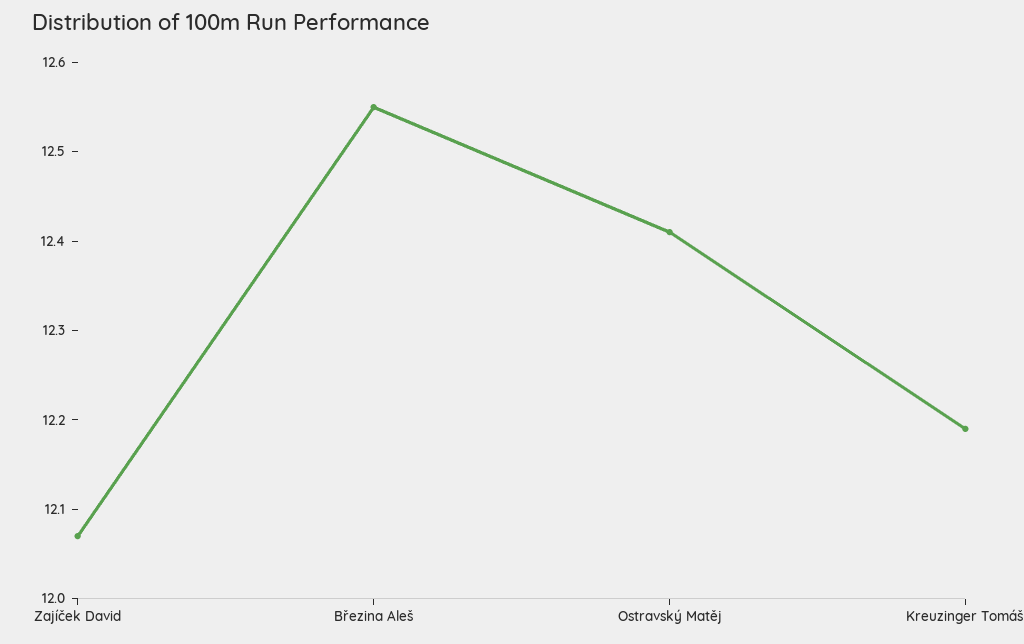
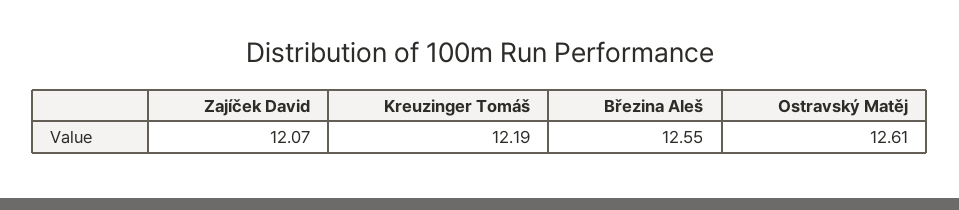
  {
    "Zajíček David": 12.07,
    "Březina Aleš": 12.55,
-   "Ostravský Matěj": 12.41,
+   "Ostravský Matěj": 12.61,
    "Kreuzinger Tomáš": 12.19
  }

